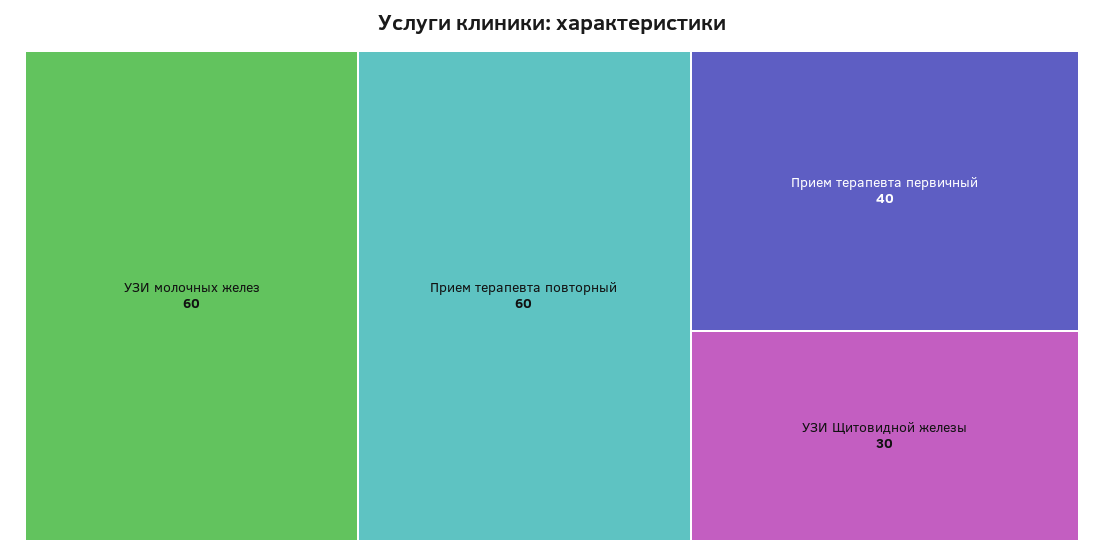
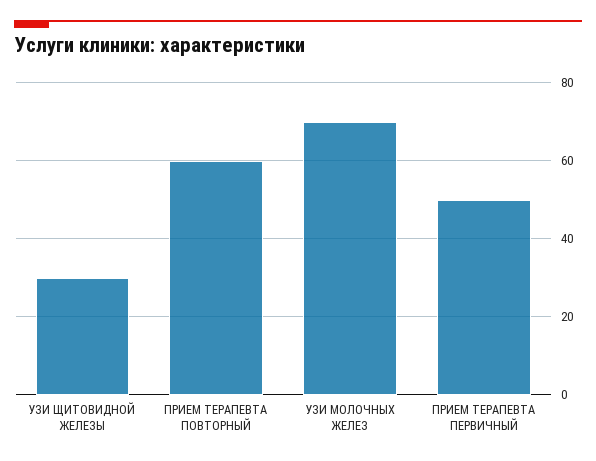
  {
-   "УЗИ молочных желез": 60,
+   "УЗИ молочных желез": 70,
    "Прием терапевта повторный": 60,
-   "Прием терапевта первичный": 40,
+   "Прием терапевта первичный": 50,
    "УЗИ Щитовидной железы": 30
  }

